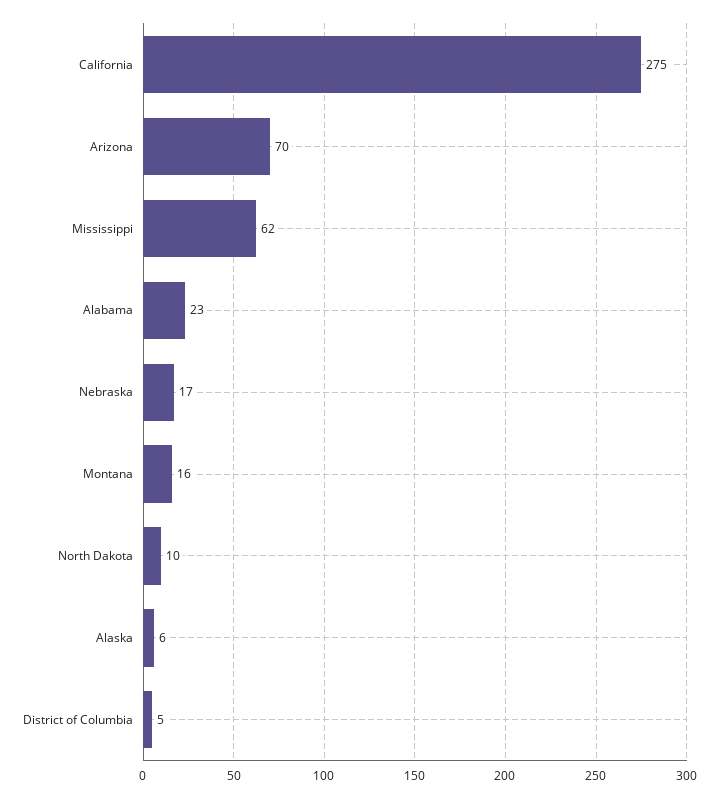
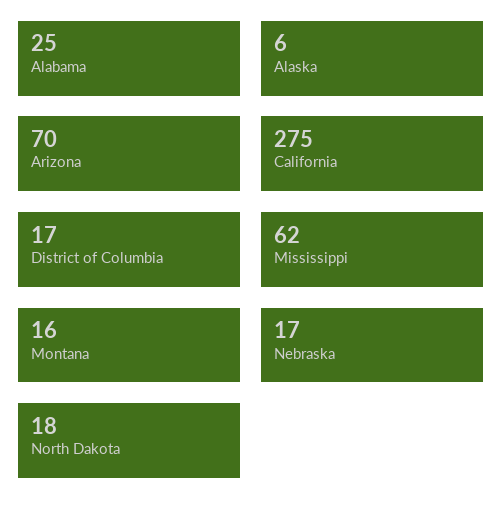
  {
    "California": 275,
    "Arizona": 70,
    "Mississippi": 62,
-   "Alabama": 23,
+   "Alabama": 25,
    "Nebraska": 17,
    "Montana": 16,
-   "North Dakota": 10,
+   "North Dakota": 18,
    "Alaska": 6,
-   "District of Columbia": 5
+   "District of Columbia": 17
  }

